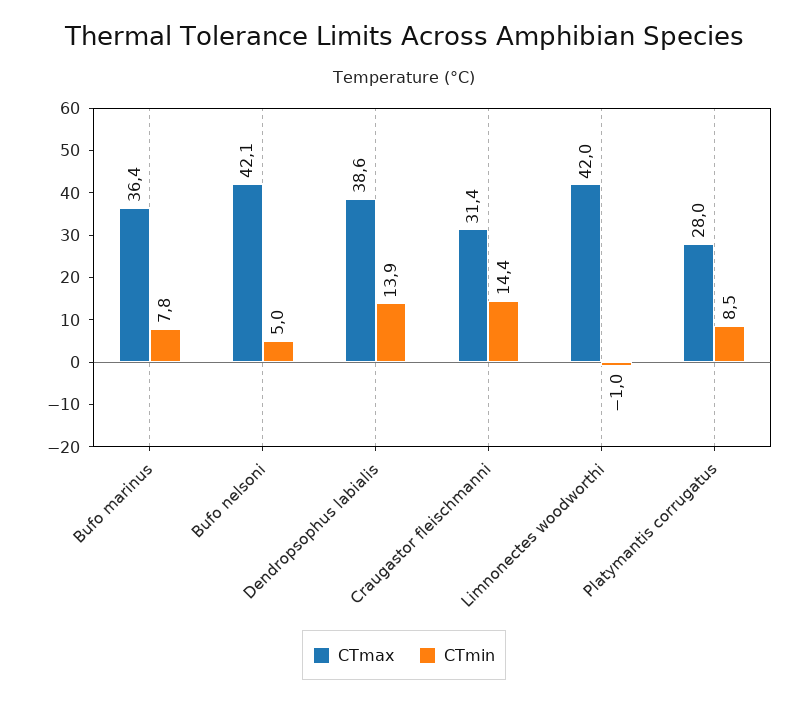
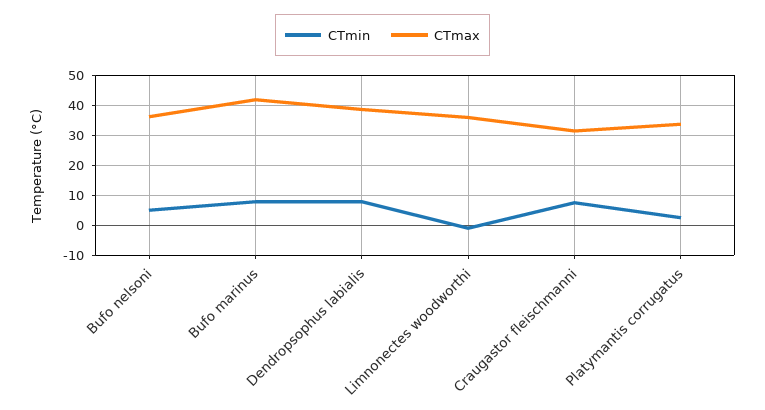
  {
    "CTmax": {
-     "Bufo marinus": 36.4,
+     "Bufo marinus": 42,
-     "Bufo nelsoni": 42.1,
+     "Bufo nelsoni": 36,
      "Dendropsophus labialis": 38.6,
      "Craugastor fleischmanni": 31.4,
-     "Limnonectes woodworthi": 42,
+     "Limnonectes woodworthi": 36,
-     "Platymantis corrugatus": 28
+     "Platymantis corrugatus": 34
    },
    "CTmin": {
      "Bufo marinus": 7.8,
      "Bufo nelsoni": 5,
-     "Dendropsophus labialis": 13.9,
+     "Dendropsophus labialis": 8,
-     "Craugastor fleischmanni": 14.4,
+     "Craugastor fleischmanni": 8,
      "Limnonectes woodworthi": -1,
-     "Platymantis corrugatus": 8.5
+     "Platymantis corrugatus": 2
    }
  }

